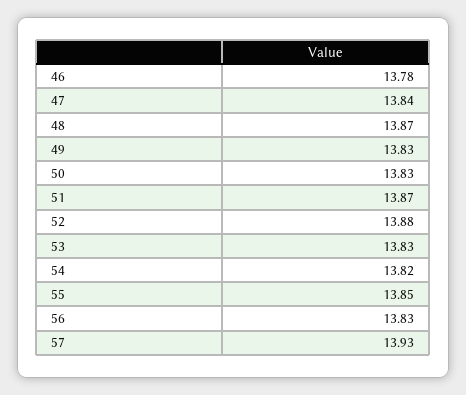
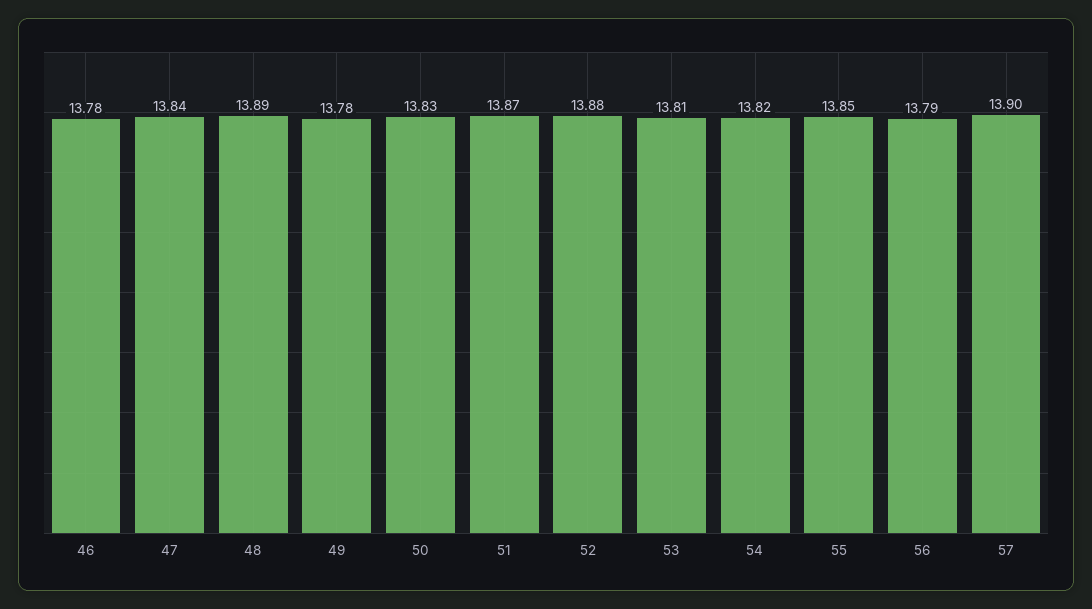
  {
    "46": 13.78,
    "47": 13.84,
-   "48": 13.87,
+   "48": 13.89,
-   "49": 13.83,
+   "49": 13.78,
    "50": 13.83,
    "51": 13.87,
    "52": 13.88,
-   "53": 13.83,
+   "53": 13.81,
    "54": 13.82,
    "55": 13.85,
-   "56": 13.83,
+   "56": 13.79,
-   "57": 13.93
+   "57": 13.9
  }

